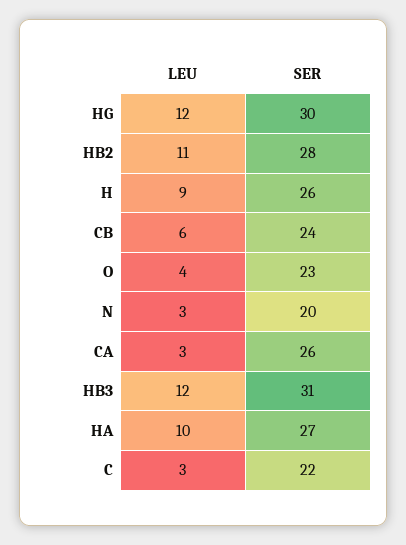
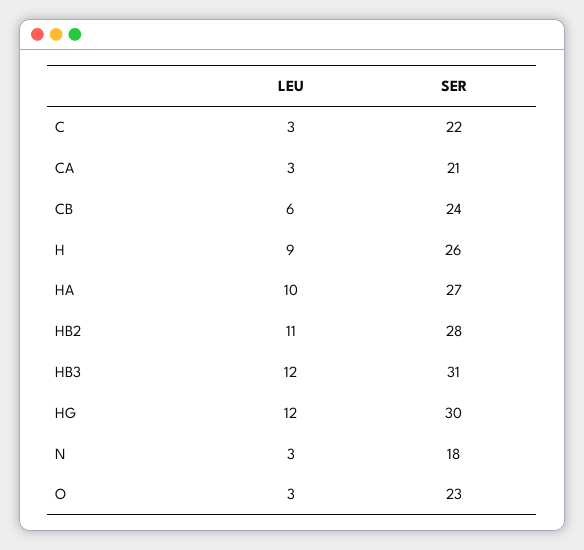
  {
    "LEU": {
      "HG": 12,
      "HB2": 11,
      "H": 9,
      "CB": 6,
-     "O": 4,
+     "O": 3,
      "N": 3,
      "CA": 3,
      "HB3": 12,
      "HA": 10,
      "C": 3
    },
    "SER": {
      "HG": 30,
      "HB2": 28,
      "H": 26,
      "CB": 24,
      "O": 23,
-     "N": 20,
+     "N": 18,
-     "CA": 26,
+     "CA": 21,
      "HB3": 31,
      "HA": 27,
      "C": 22
    }
  }

